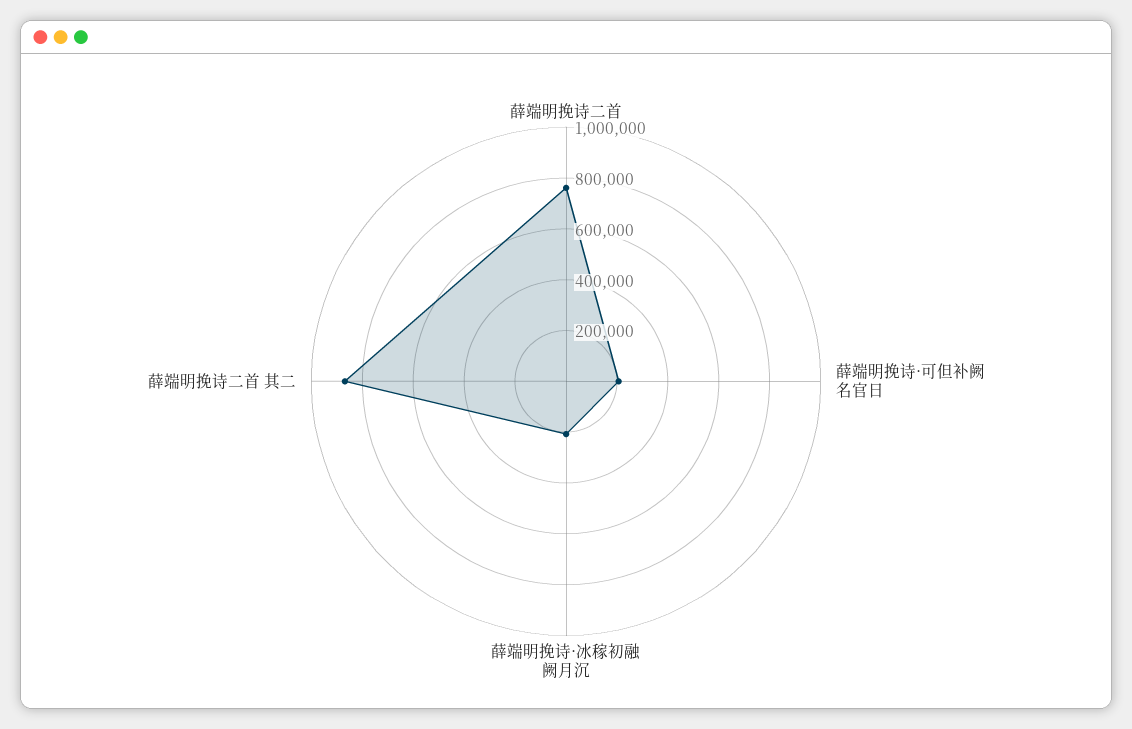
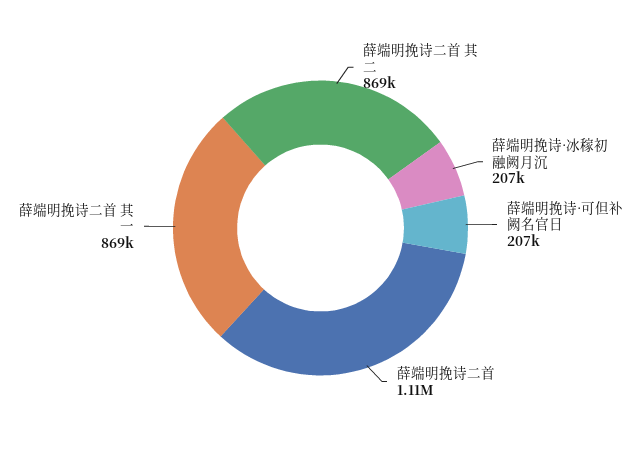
  {
-   "薛端明挽诗二首": 750000,
+   "薛端明挽诗二首": 1110000,
    "薛端明挽诗·可但补阙名官日": 207000,
    "薛端明挽诗·冰稼初融阙月沉": 207000,
-   "薛端明挽诗二首 其二": 869000
+   "薛端明挽诗二首 其二": 869000,
+   "薛端明挽诗二首 其一": 869000
  }

